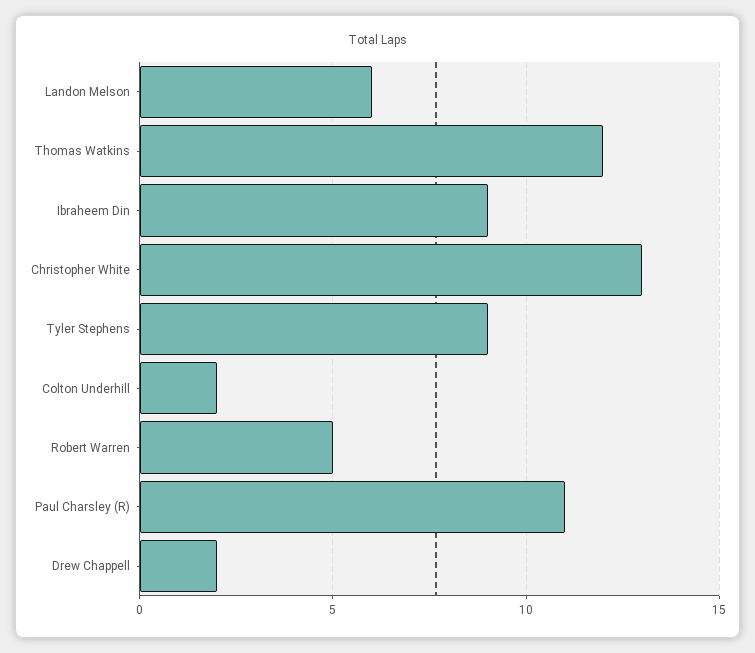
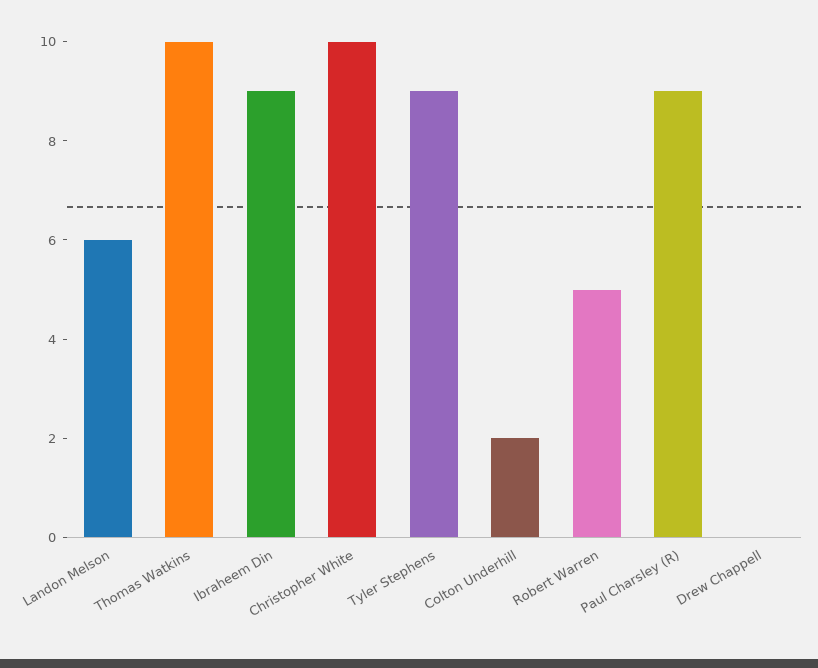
  {
    "Landon Melson": 6,
-   "Thomas Watkins": 12,
+   "Thomas Watkins": 10,
    "Ibraheem Din": 9,
-   "Christopher White": 13,
+   "Christopher White": 10,
    "Tyler Stephens": 9,
    "Colton Underhill": 2,
    "Robert Warren": 5,
-   "Paul Charsley (R)": 11,
+   "Paul Charsley (R)": 9,
-   "Drew Chappell": 2
+   "Drew Chappell": 0
  }

